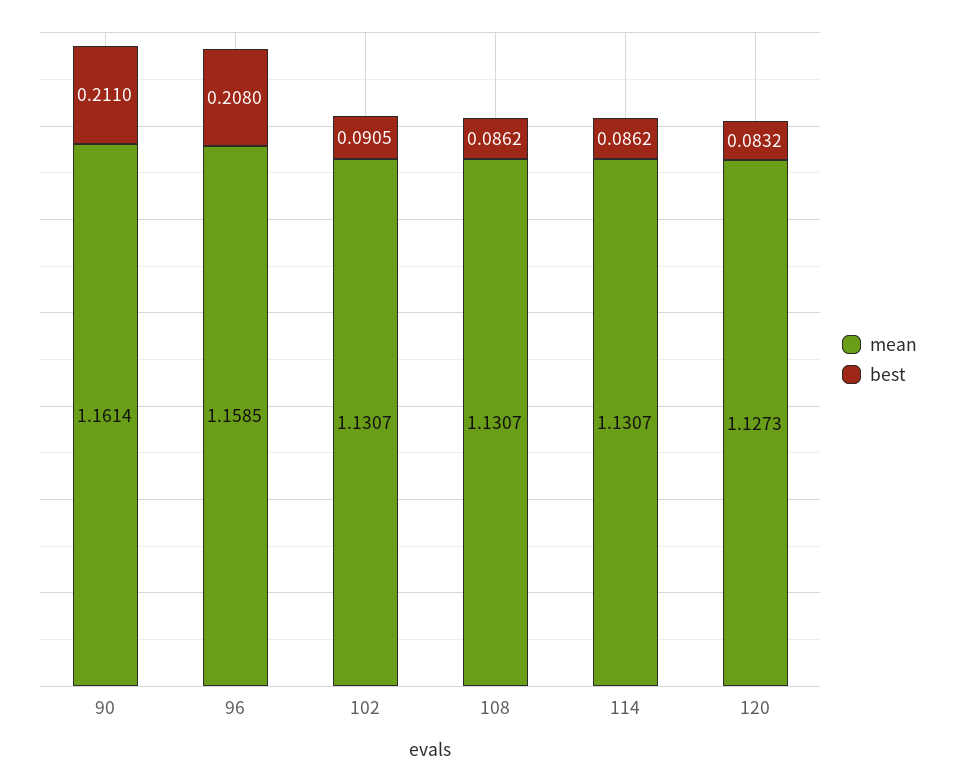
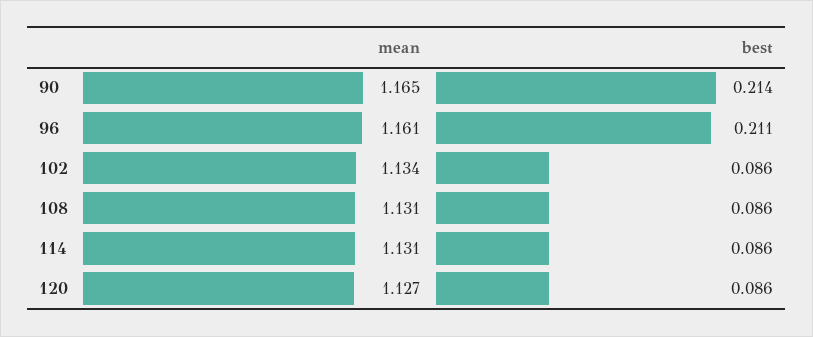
  {
    "mean": {
-     "90": 1.1614,
+     "90": 1.165,
-     "96": 1.1585,
+     "96": 1.161,
-     "102": 1.1307,
+     "102": 1.134,
      "108": 1.1307,
      "114": 1.1307,
      "120": 1.1273
    },
    "best": {
-     "90": 0.211,
+     "90": 0.214,
-     "96": 0.208,
+     "96": 0.211,
-     "102": 0.0905,
+     "102": 0.086,
      "108": 0.0862,
      "114": 0.0862,
-     "120": 0.0832
+     "120": 0.086
    }
  }

